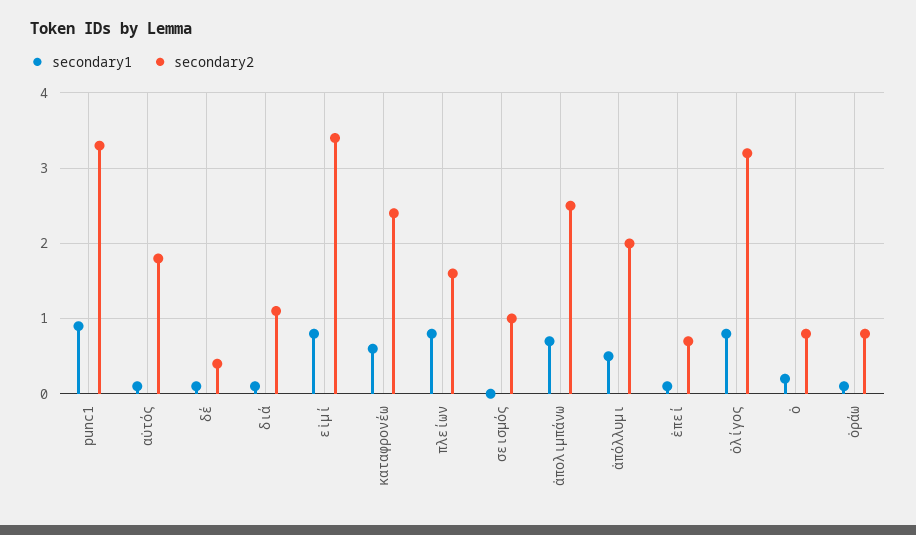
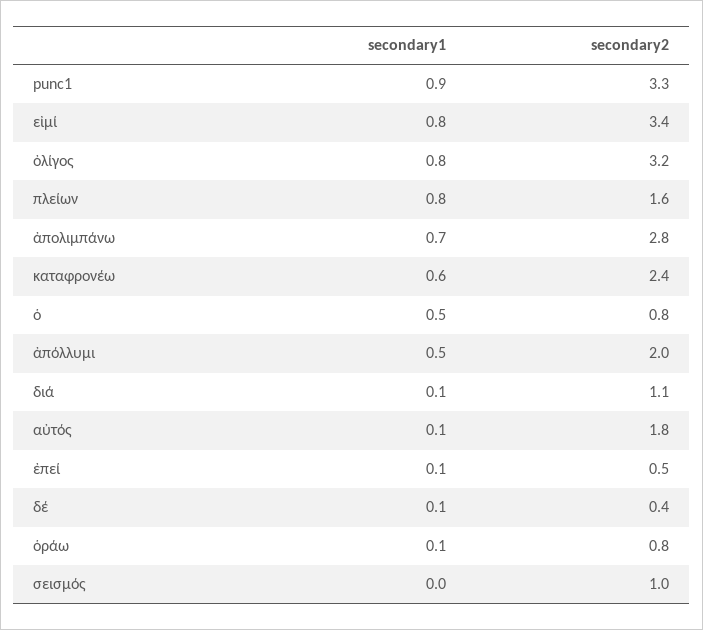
  {
    "secondary1": {
      "punc1": 0.9,
      "αὐτός": 0.1,
      "δέ": 0.1,
      "διά": 0.1,
      "εἰμί": 0.8,
      "καταφρονέω": 0.6,
      "πλείων": 0.8,
      "σεισμός": 0,
      "ἀπολιμπάνω": 0.7,
      "ἀπόλλυμι": 0.5,
      "ἐπεί": 0.1,
      "ὀλίγος": 0.8,
-     "ὁ": 0.2,
+     "ὁ": 0.5,
      "ὁράω": 0.1
    },
    "secondary2": {
      "punc1": 3.3,
      "αὐτός": 1.8,
      "δέ": 0.4,
      "διά": 1.1,
      "εἰμί": 3.4,
      "καταφρονέω": 2.4,
      "πλείων": 1.6,
      "σεισμός": 1,
-     "ἀπολιμπάνω": 2.5,
+     "ἀπολιμπάνω": 2.8,
      "ἀπόλλυμι": 2,
-     "ἐπεί": 0.7,
+     "ἐπεί": 0.5,
      "ὀλίγος": 3.2,
      "ὁ": 0.8,
      "ὁράω": 0.8
    }
  }

